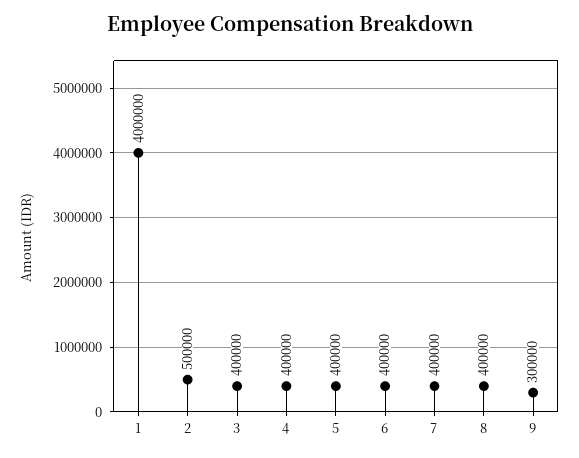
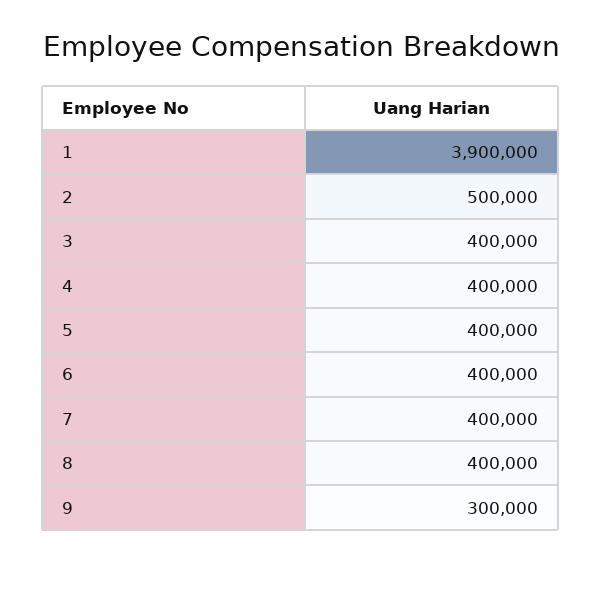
  {
-   "1": 4000000,
+   "1": 3900000,
    "2": 500000,
    "3": 400000,
    "4": 400000,
    "5": 400000,
    "6": 400000,
    "7": 400000,
    "8": 400000,
    "9": 300000
  }

